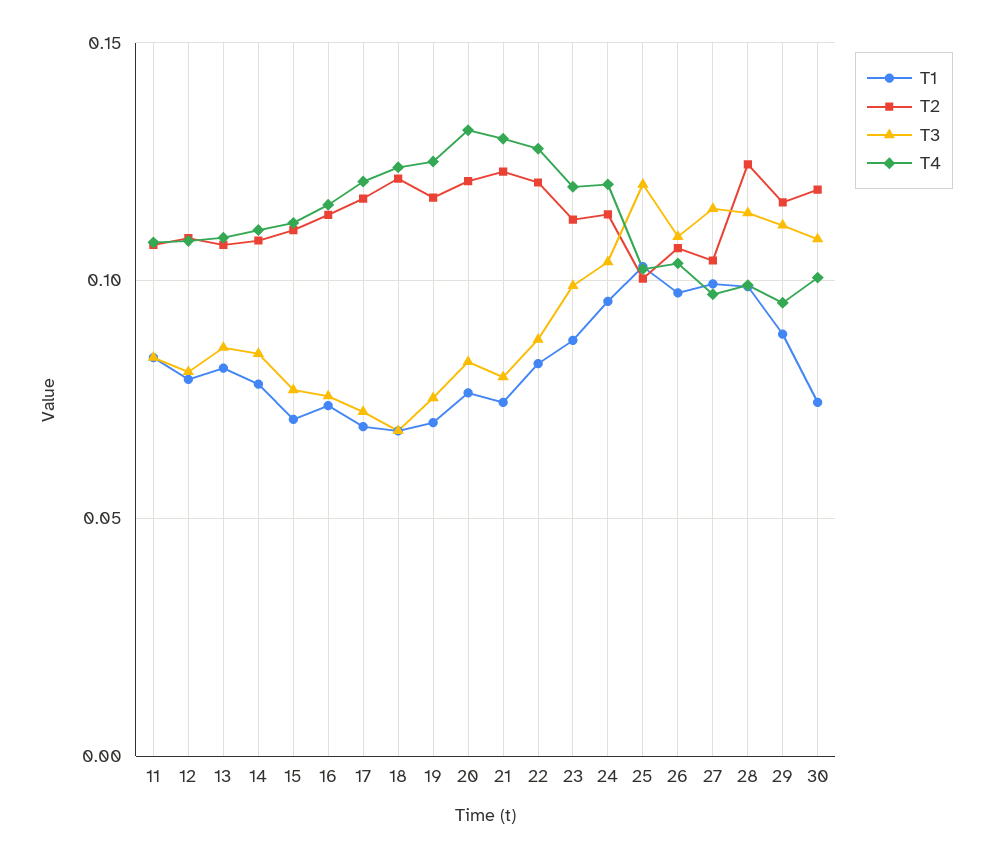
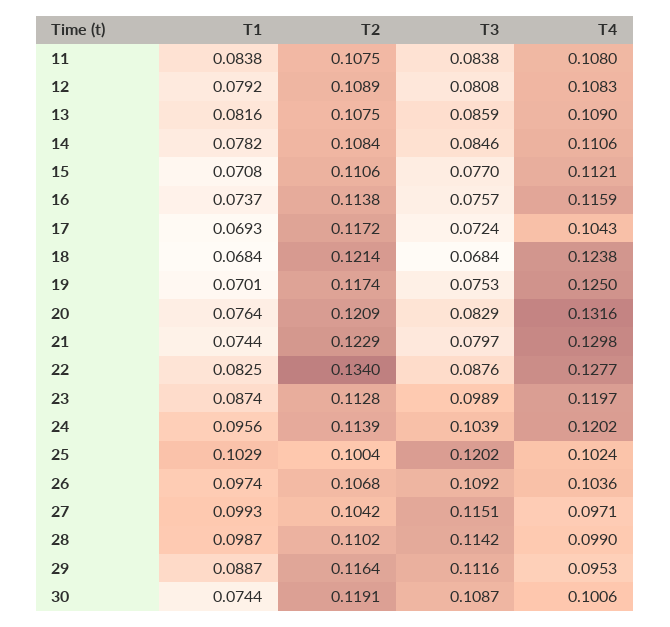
  {
    "T1": {
      "11": 0.0838,
      "12": 0.0792,
      "13": 0.0816,
      "14": 0.0782,
      "15": 0.0708,
      "16": 0.0737,
      "17": 0.0693,
      "18": 0.0684,
      "19": 0.0701,
      "20": 0.0764,
      "21": 0.0744,
      "22": 0.0825,
      "23": 0.0874,
      "24": 0.0956,
      "25": 0.1029,
      "26": 0.0974,
      "27": 0.0993,
      "28": 0.0987,
      "29": 0.0887,
      "30": 0.0744
    },
    "T2": {
      "11": 0.1075,
      "12": 0.1089,
      "13": 0.1075,
      "14": 0.1084,
      "15": 0.1106,
      "16": 0.1138,
      "17": 0.1172,
      "18": 0.1214,
      "19": 0.1174,
      "20": 0.1209,
      "21": 0.1229,
-     "22": 0.12,
+     "22": 0.134,
      "23": 0.1128,
      "24": 0.1139,
      "25": 0.1004,
      "26": 0.1068,
      "27": 0.1042,
-     "28": 0.125,
+     "28": 0.1102,
      "29": 0.1164,
      "30": 0.1191
    },
    "T3": {
      "11": 0.0838,
      "12": 0.0808,
      "13": 0.0859,
      "14": 0.0846,
      "15": 0.077,
      "16": 0.0757,
      "17": 0.0724,
      "18": 0.0684,
      "19": 0.0753,
      "20": 0.0829,
      "21": 0.0797,
      "22": 0.0876,
      "23": 0.0989,
      "24": 0.1039,
      "25": 0.1202,
      "26": 0.1092,
      "27": 0.1151,
      "28": 0.1142,
      "29": 0.1116,
      "30": 0.1087
    },
    "T4": {
      "11": 0.108,
      "12": 0.1083,
      "13": 0.109,
      "14": 0.1106,
      "15": 0.1121,
      "16": 0.1159,
-     "17": 0.12,
+     "17": 0.1043,
      "18": 0.1238,
      "19": 0.125,
      "20": 0.1316,
      "21": 0.1298,
      "22": 0.1277,
      "23": 0.1197,
      "24": 0.1202,
      "25": 0.1024,
      "26": 0.1036,
      "27": 0.0971,
      "28": 0.099,
      "29": 0.0953,
      "30": 0.1006
    }
  }

